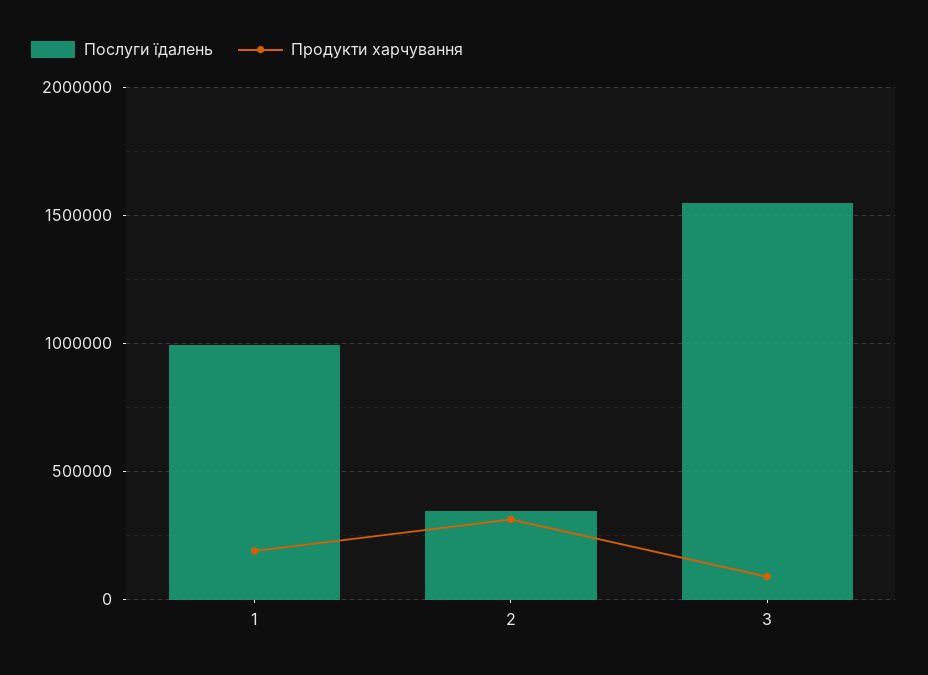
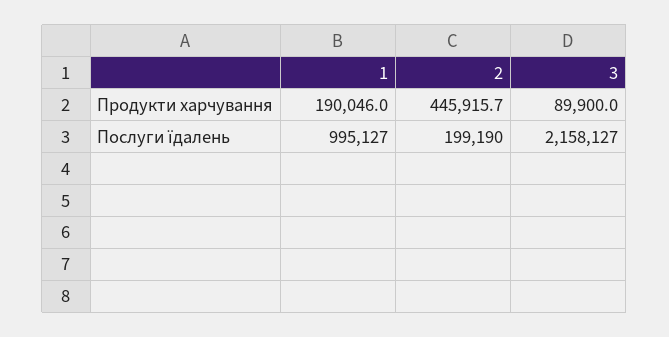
  {
    "Послуги їдалень": {
      "1": 995127,
-     "2": 350000,
+     "2": 199190,
-     "3": 1550000
+     "3": 2158127
    },
    "Продукти харчування": {
      "1": 190046,
-     "2": 300000,
+     "2": 445915.7,
      "3": 89900
    }
  }

